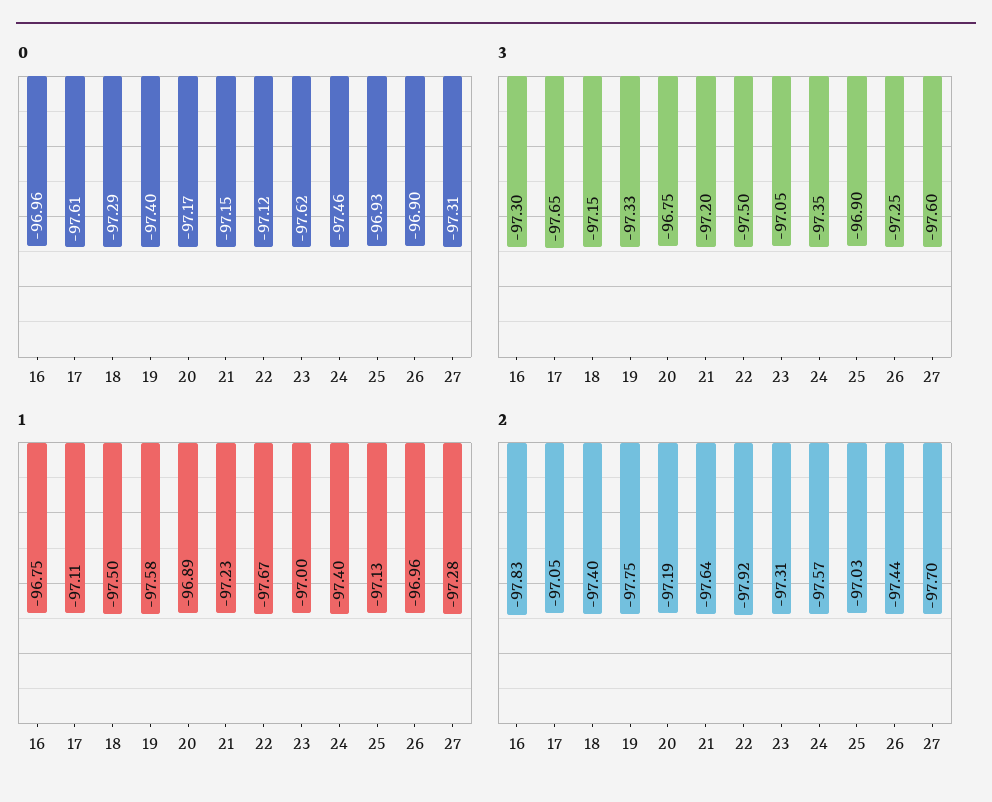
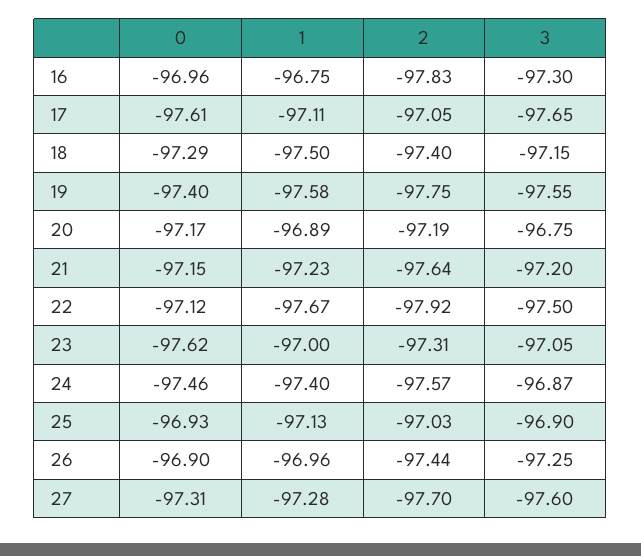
  {
    "0": {
      "16": -96.96,
      "17": -97.61,
      "18": -97.29,
      "19": -97.4,
      "20": -97.17,
      "21": -97.15,
      "22": -97.12,
      "23": -97.62,
      "24": -97.46,
      "25": -96.93,
      "26": -96.9,
      "27": -97.31
    },
    "3": {
      "16": -97.3,
      "17": -97.65,
      "18": -97.15,
-     "19": -97.33,
+     "19": -97.55,
      "20": -96.75,
      "21": -97.2,
      "22": -97.5,
      "23": -97.05,
-     "24": -97.35,
+     "24": -96.87,
      "25": -96.9,
      "26": -97.25,
      "27": -97.6
    },
    "1": {
      "16": -96.75,
      "17": -97.11,
      "18": -97.5,
      "19": -97.58,
      "20": -96.89,
      "21": -97.23,
      "22": -97.67,
      "23": -97,
      "24": -97.4,
      "25": -97.13,
      "26": -96.96,
      "27": -97.28
    },
    "2": {
      "16": -97.83,
      "17": -97.05,
      "18": -97.4,
      "19": -97.75,
      "20": -97.19,
      "21": -97.64,
      "22": -97.92,
      "23": -97.31,
      "24": -97.57,
      "25": -97.03,
      "26": -97.44,
      "27": -97.7
    }
  }

